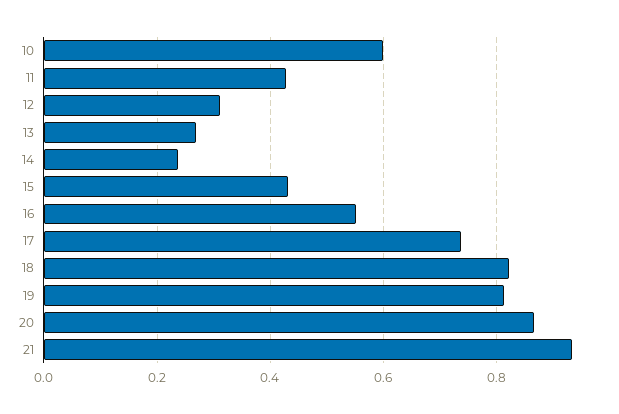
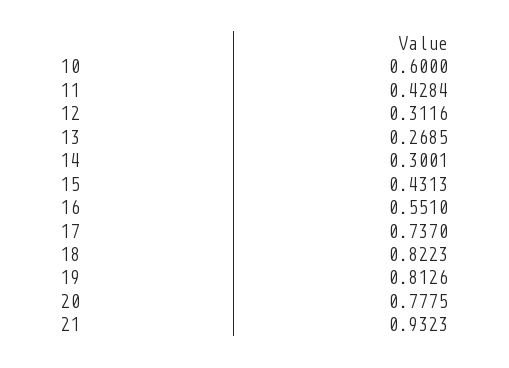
  {
    "10": 0.6,
    "11": 0.4284,
    "12": 0.3116,
    "13": 0.2685,
-   "14": 0.24,
+   "14": 0.3001,
    "15": 0.4313,
    "16": 0.551,
    "17": 0.737,
    "18": 0.8223,
    "19": 0.8126,
-   "20": 0.86,
+   "20": 0.7775,
    "21": 0.9323
  }

